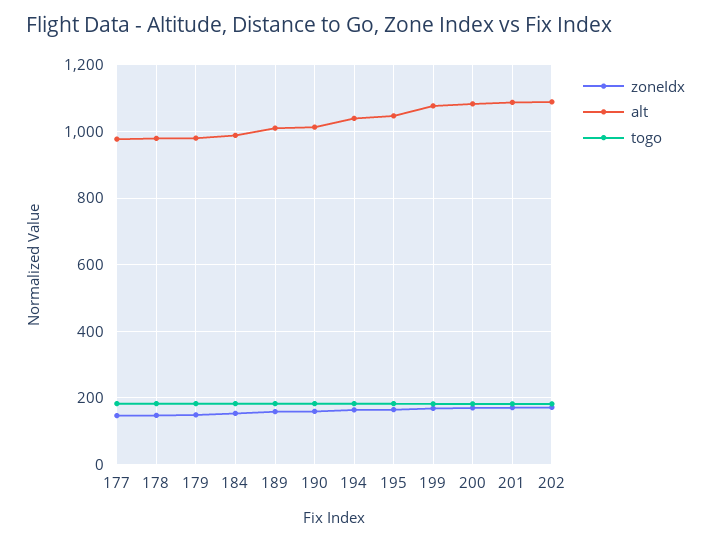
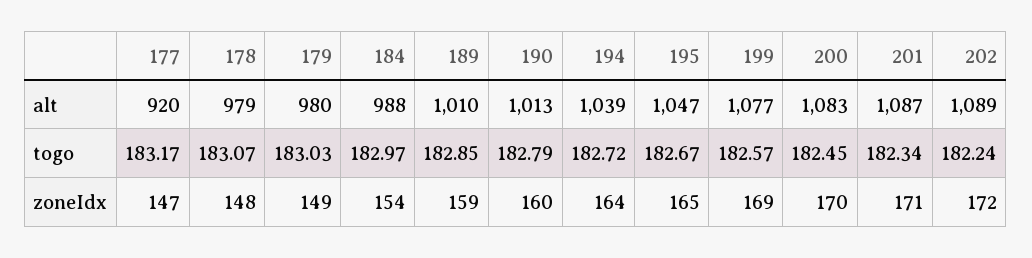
  {
    "zoneIdx": {
      "177": 147,
      "178": 148,
      "179": 149,
      "184": 154,
      "189": 159,
      "190": 160,
      "194": 164,
      "195": 165,
      "199": 169,
      "200": 170,
      "201": 171,
      "202": 172
    },
    "alt": {
-     "177": 980,
+     "177": 920,
      "178": 979,
      "179": 980,
      "184": 988,
      "189": 1010,
      "190": 1013,
      "194": 1039,
      "195": 1047,
      "199": 1077,
      "200": 1083,
      "201": 1087,
      "202": 1089
    },
    "togo": {
      "177": 183.17,
      "178": 183.07,
      "179": 183.03,
      "184": 182.97,
      "189": 182.85,
      "190": 182.79,
      "194": 182.72,
      "195": 182.67,
      "199": 182.57,
      "200": 182.45,
      "201": 182.34,
      "202": 182.24
    }
  }

